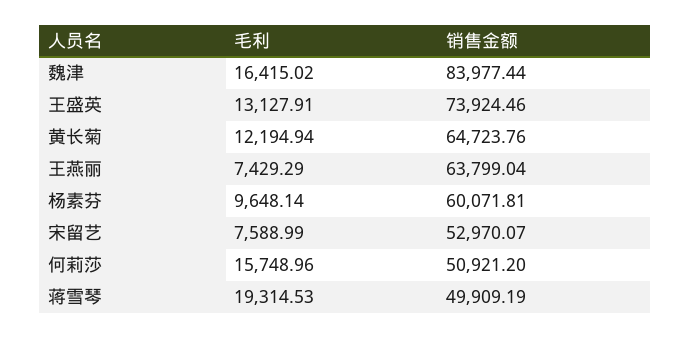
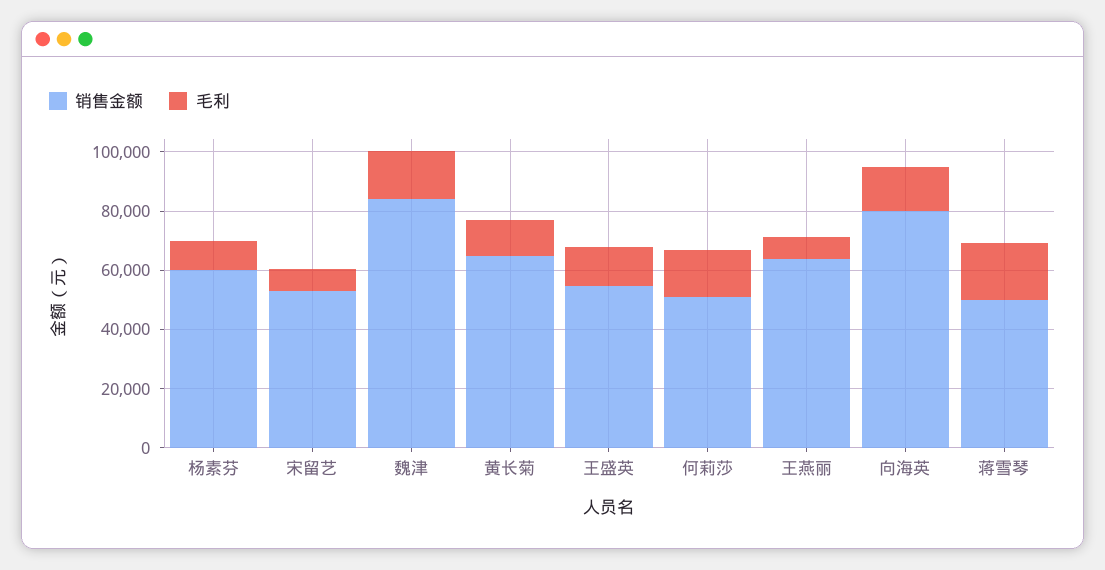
  {
    "毛利": {
      "魏津": 16415.02,
      "王盛英": 13127.91,
      "黄长菊": 12194.94,
      "王燕丽": 7429.29,
      "杨素芬": 9648.14,
      "宋留艺": 7588.99,
      "何莉莎": 15748.96,
-     "蒋雪琴": 19314.53
+     "蒋雪琴": 19314.53,
+     "向海英": 15000
    },
    "销售金额": {
      "魏津": 83977.44,
-     "王盛英": 73924.46,
+     "王盛英": 55000,
      "黄长菊": 64723.76,
      "王燕丽": 63799.04,
      "杨素芬": 60071.81,
      "宋留艺": 52970.07,
      "何莉莎": 50921.2,
-     "蒋雪琴": 49909.19
+     "蒋雪琴": 49909.19,
+     "向海英": 80000
    }
  }

